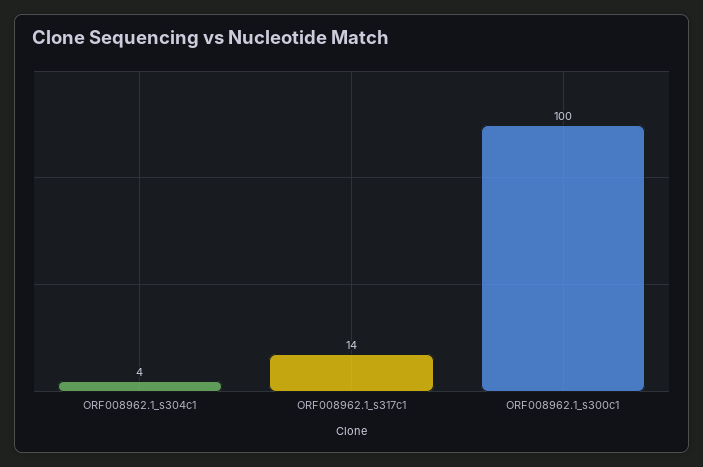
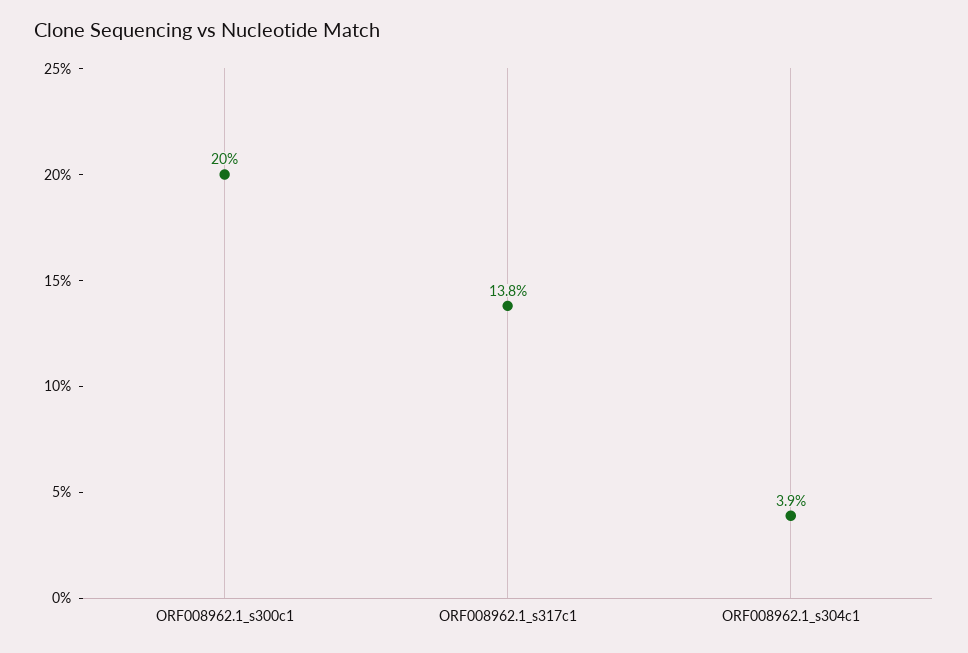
  {
    "ORF008962.1_s304c1": 3.9,
    "ORF008962.1_s317c1": 13.8,
-   "ORF008962.1_s300c1": 100
+   "ORF008962.1_s300c1": 20
  }

